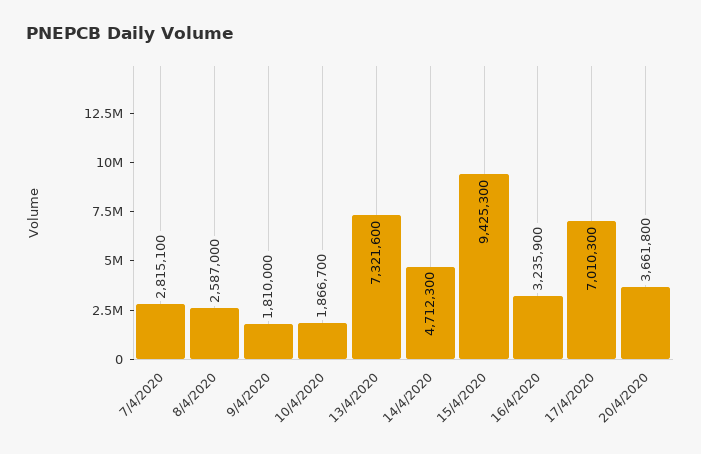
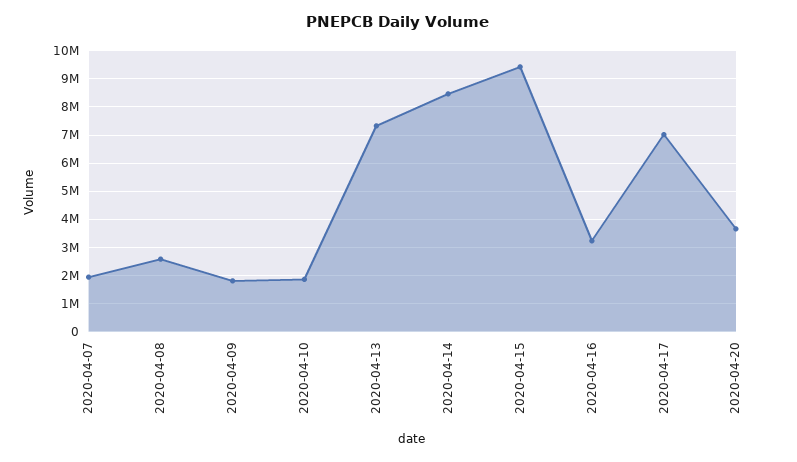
  {
-   "7/4/2020": 2815100,
+   "7/4/2020": 2000000,
    "8/4/2020": 2587000,
    "9/4/2020": 1810000,
    "10/4/2020": 1866700,
    "13/4/2020": 7321600,
-   "14/4/2020": 4712300,
+   "14/4/2020": 8500000,
    "15/4/2020": 9425300,
    "16/4/2020": 3235900,
    "17/4/2020": 7010300,
    "20/4/2020": 3661800
  }

